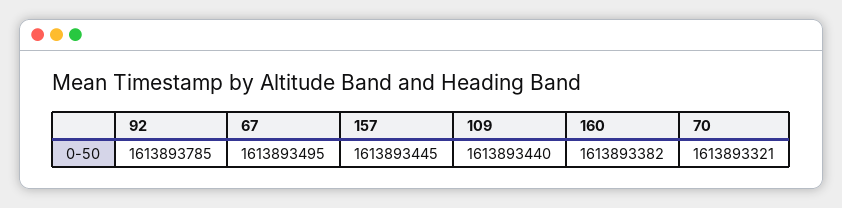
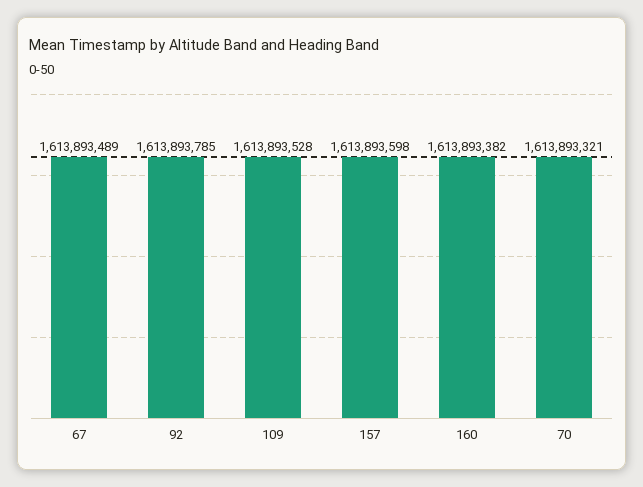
  {
    "92": 1613893785,
-   "67": 1613893495,
+   "67": 1613893489,
-   "157": 1613893445,
+   "157": 1613893598,
-   "109": 1613893440,
+   "109": 1613893528,
    "160": 1613893382,
    "70": 1613893321
  }

